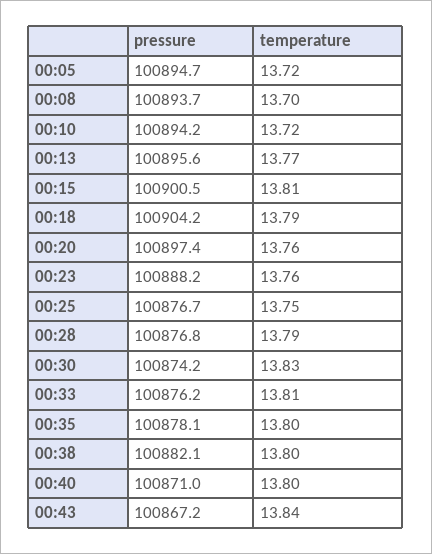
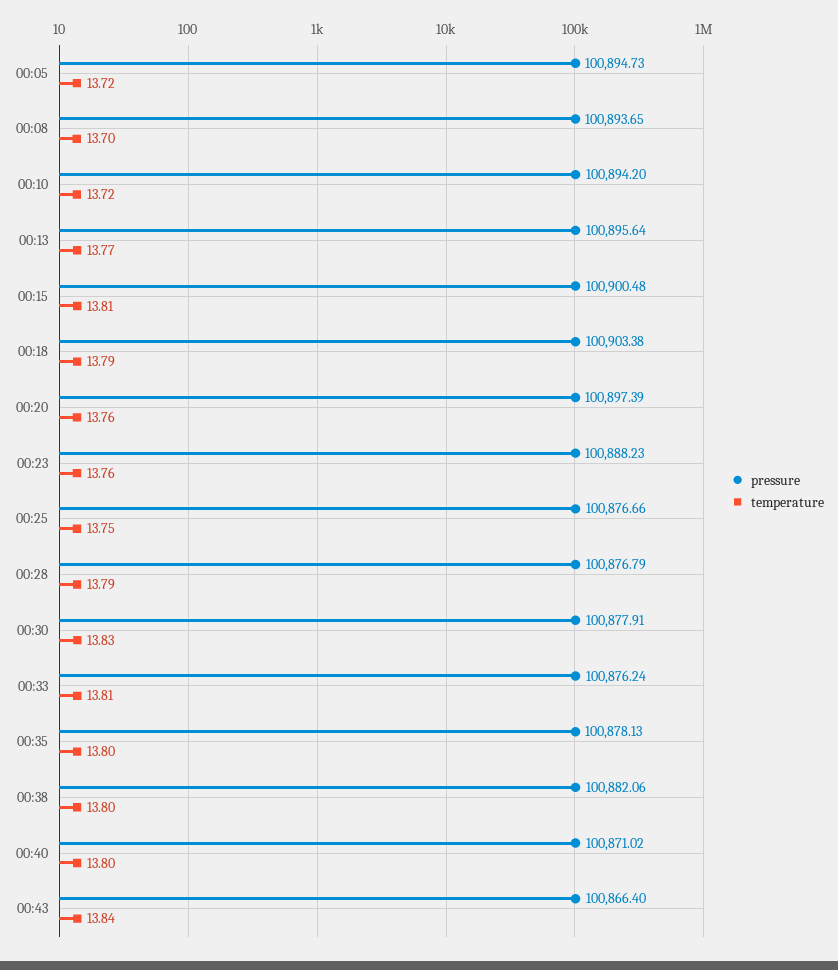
  {
    "pressure": {
      "00:05": 100894.73,
      "00:08": 100893.65,
      "00:10": 100894.2,
      "00:13": 100895.64,
      "00:15": 100900.48,
-     "00:18": 100904.2,
+     "00:18": 100903.38,
      "00:20": 100897.39,
      "00:23": 100888.23,
      "00:25": 100876.66,
      "00:28": 100876.79,
-     "00:30": 100874.2,
+     "00:30": 100877.91,
      "00:33": 100876.24,
      "00:35": 100878.13,
      "00:38": 100882.06,
      "00:40": 100871.02,
-     "00:43": 100867.2
+     "00:43": 100866.4
    },
    "temperature": {
      "00:05": 13.72,
      "00:08": 13.7,
      "00:10": 13.72,
      "00:13": 13.77,
      "00:15": 13.81,
      "00:18": 13.79,
      "00:20": 13.76,
      "00:23": 13.76,
      "00:25": 13.75,
      "00:28": 13.79,
      "00:30": 13.83,
      "00:33": 13.81,
      "00:35": 13.8,
      "00:38": 13.8,
      "00:40": 13.8,
      "00:43": 13.84
    }
  }

